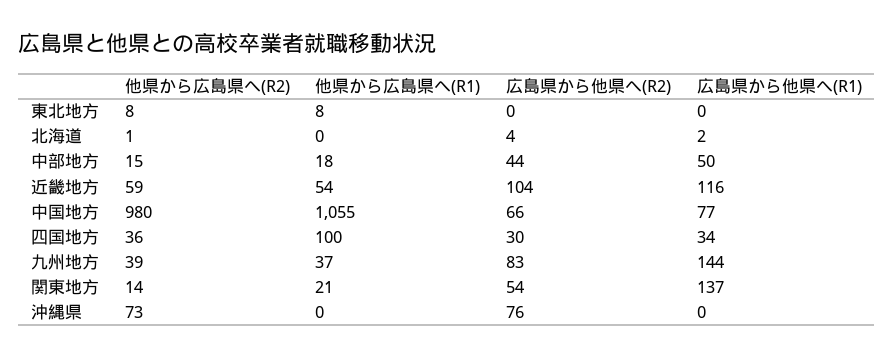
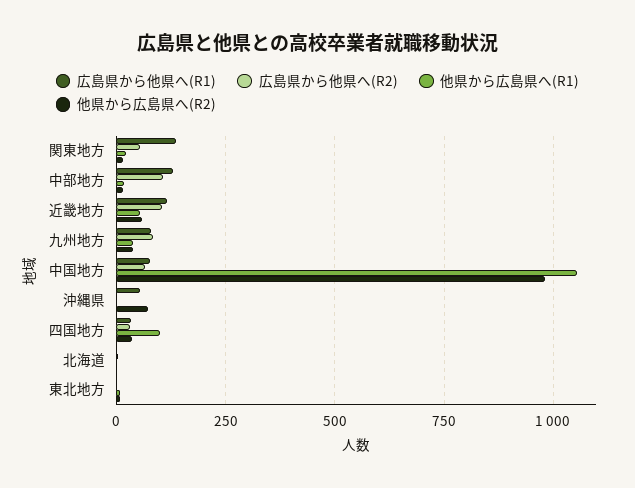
  {
    "他県から広島県へ(R2)": {
      "東北地方": 8,
      "北海道": 1,
      "中部地方": 15,
      "近畿地方": 59,
      "中国地方": 980,
      "四国地方": 36,
      "九州地方": 39,
      "関東地方": 14,
      "沖縄県": 73
    },
    "他県から広島県へ(R1)": {
      "東北地方": 8,
      "北海道": 0,
      "中部地方": 18,
      "近畿地方": 54,
      "中国地方": 1055,
      "四国地方": 100,
      "九州地方": 37,
      "関東地方": 21,
      "沖縄県": 0
    },
    "広島県から他県へ(R2)": {
      "東北地方": 0,
      "北海道": 4,
-     "中部地方": 44,
+     "中部地方": 100,
      "近畿地方": 104,
      "中国地方": 66,
      "四国地方": 30,
      "九州地方": 83,
      "関東地方": 54,
-     "沖縄県": 76
+     "沖縄県": 0
    },
    "広島県から他県へ(R1)": {
      "東北地方": 0,
      "北海道": 2,
-     "中部地方": 50,
+     "中部地方": 125,
      "近畿地方": 116,
      "中国地方": 77,
      "四国地方": 34,
-     "九州地方": 144,
+     "九州地方": 75,
      "関東地方": 137,
-     "沖縄県": 0
+     "沖縄県": 50
    }
  }

